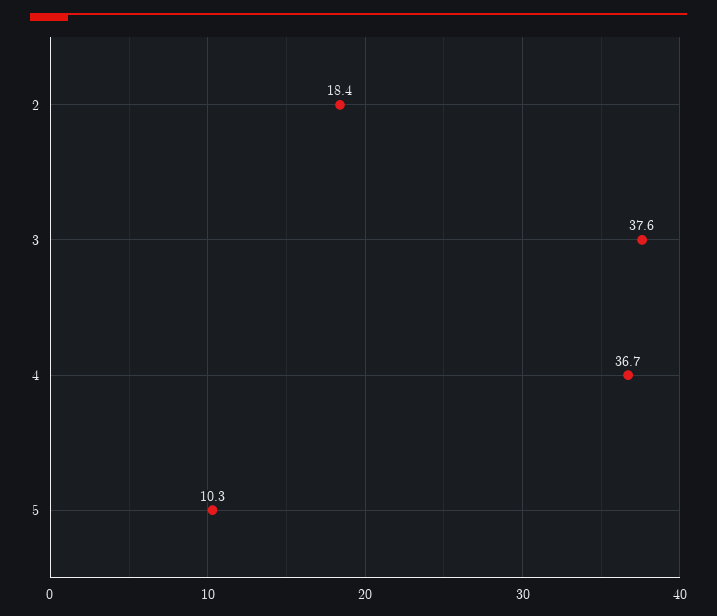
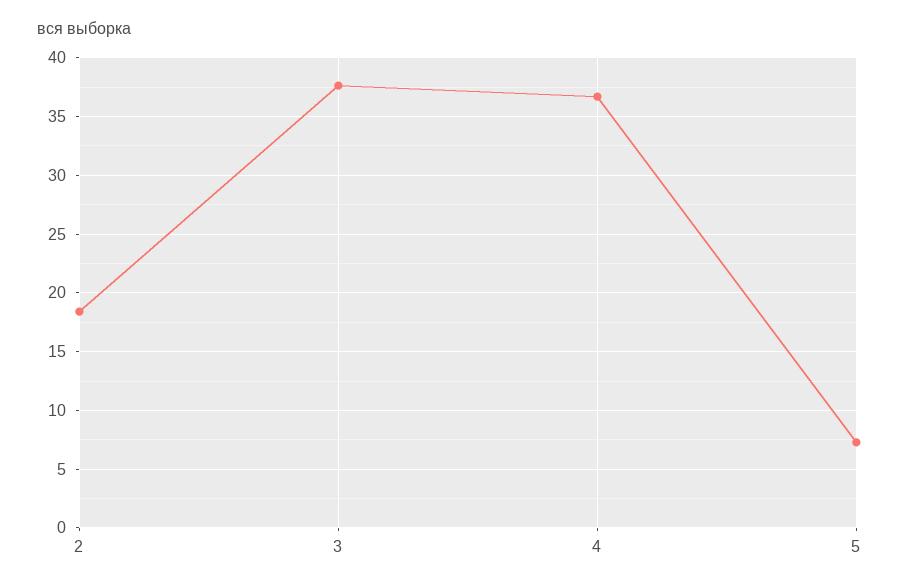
  {
    "2": 18.4,
    "3": 37.6,
    "4": 36.7,
-   "5": 10.3
+   "5": 7
  }

